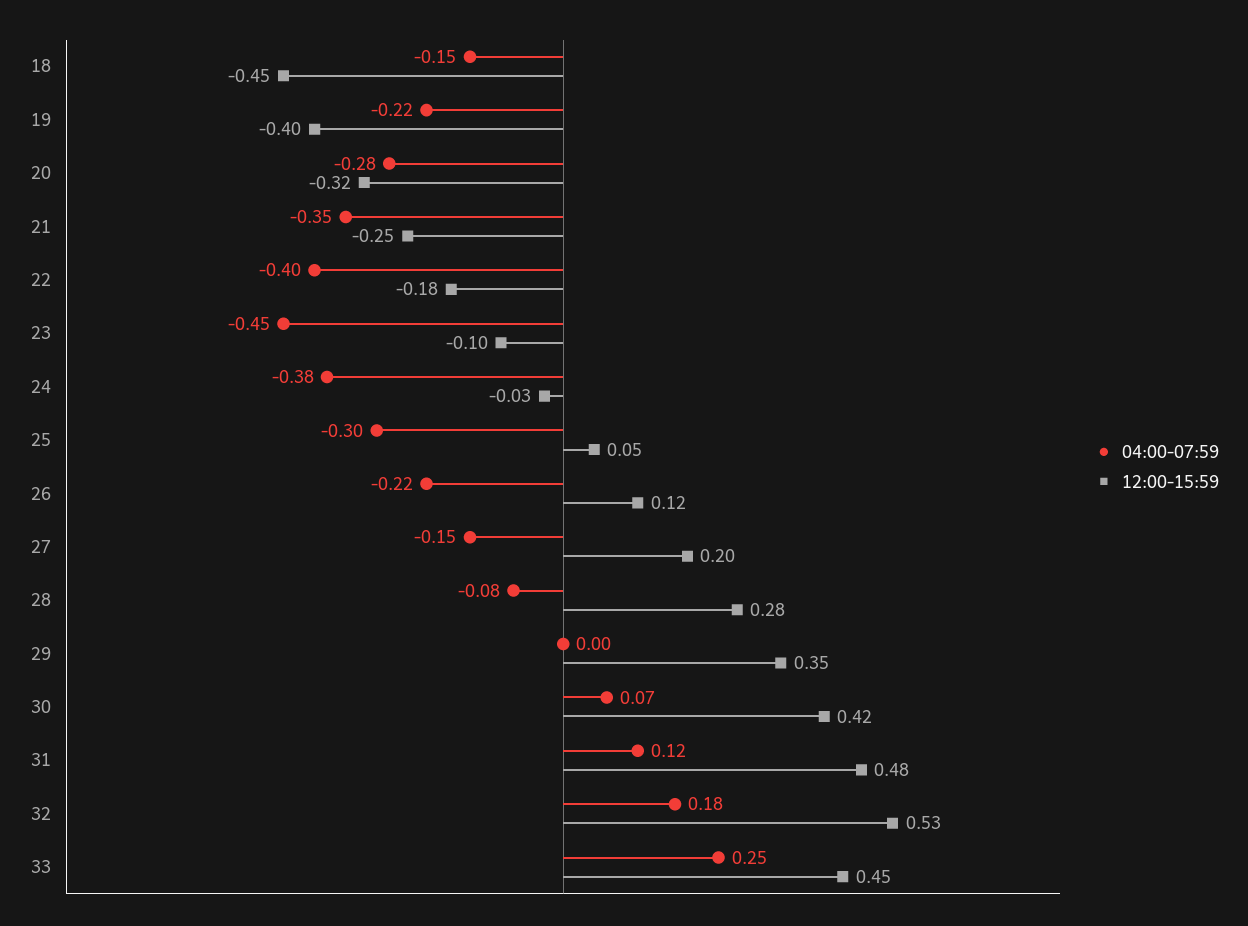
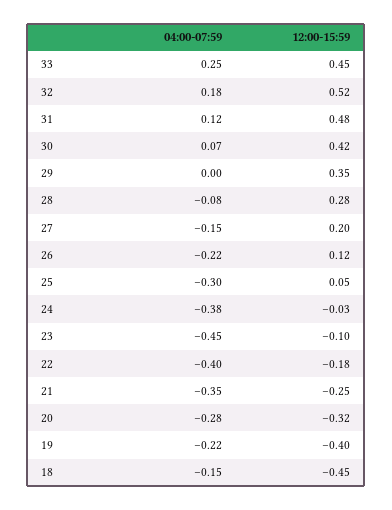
  {
    "04:00-07:59": {
      "18": -0.15,
      "19": -0.22,
      "20": -0.28,
      "21": -0.35,
      "22": -0.4,
      "23": -0.45,
      "24": -0.38,
      "25": -0.3,
      "26": -0.22,
      "27": -0.15,
      "28": -0.08,
      "29": 0,
      "30": 0.07,
      "31": 0.12,
      "32": 0.18,
      "33": 0.25
    },
    "12:00-15:59": {
      "18": -0.45,
      "19": -0.4,
      "20": -0.32,
      "21": -0.25,
      "22": -0.18,
      "23": -0.1,
      "24": -0.03,
      "25": 0.05,
      "26": 0.12,
      "27": 0.2,
      "28": 0.28,
      "29": 0.35,
      "30": 0.42,
      "31": 0.48,
-     "32": 0.53,
+     "32": 0.52,
      "33": 0.45
    }
  }

